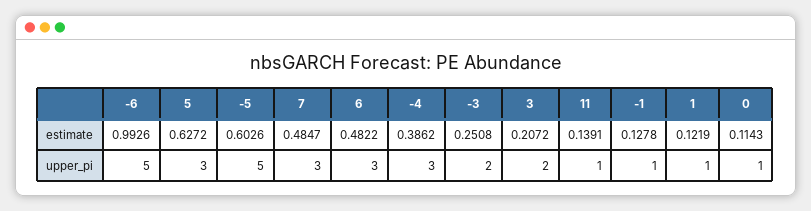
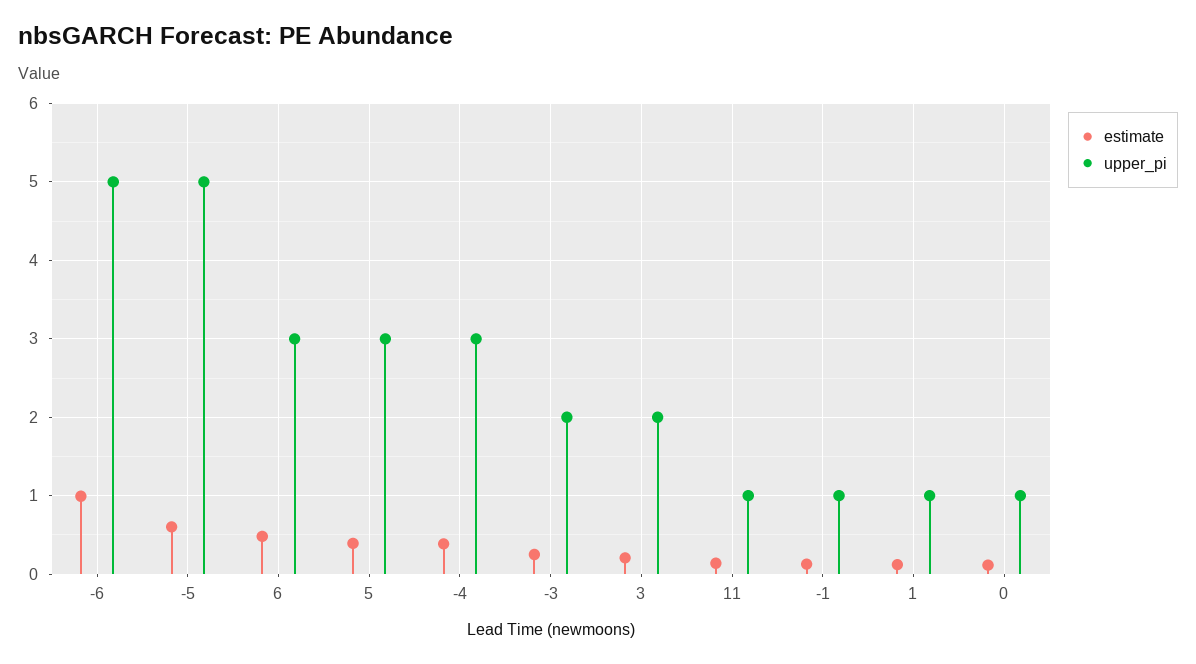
  {
    "estimate": {
      "-6": 0.9926,
-     "5": 0.6272,
+     "5": 0.4,
      "-5": 0.6026,
-     "7": 0.4847,
      "6": 0.4822,
      "-4": 0.3862,
      "-3": 0.2508,
      "3": 0.2072,
      "11": 0.1391,
      "-1": 0.1278,
      "1": 0.1219,
      "0": 0.1143
    },
    "upper_pi": {
      "-6": 5,
      "5": 3,
      "-5": 5,
-     "7": 3,
      "6": 3,
      "-4": 3,
      "-3": 2,
      "3": 2,
      "11": 1,
      "-1": 1,
      "1": 1,
      "0": 1
    }
  }

